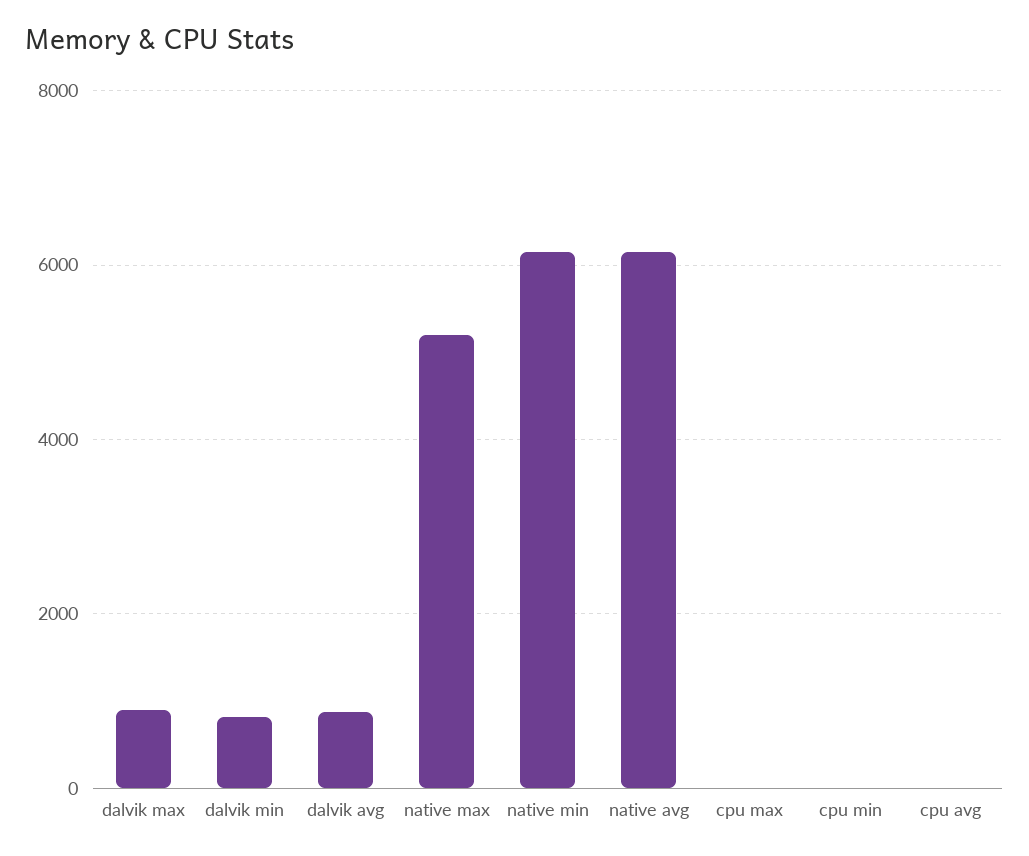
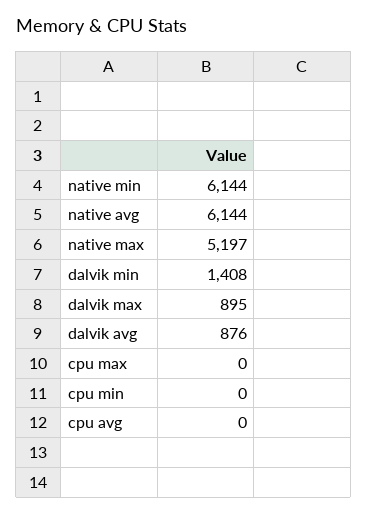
  {
    "dalvik max": 895,
-   "dalvik min": 800,
+   "dalvik min": 1408,
    "dalvik avg": 876,
    "native max": 5197,
    "native min": 6144,
    "native avg": 6144,
    "cpu max": 0,
    "cpu min": 0,
    "cpu avg": 0
  }

